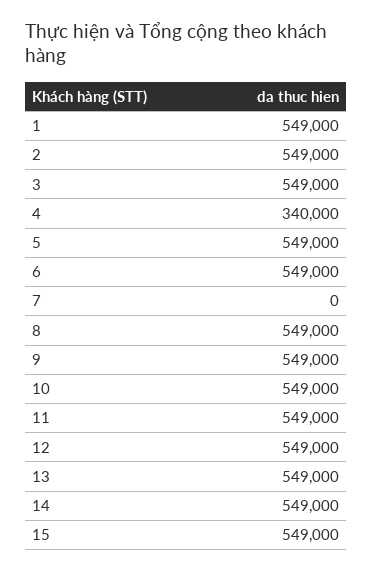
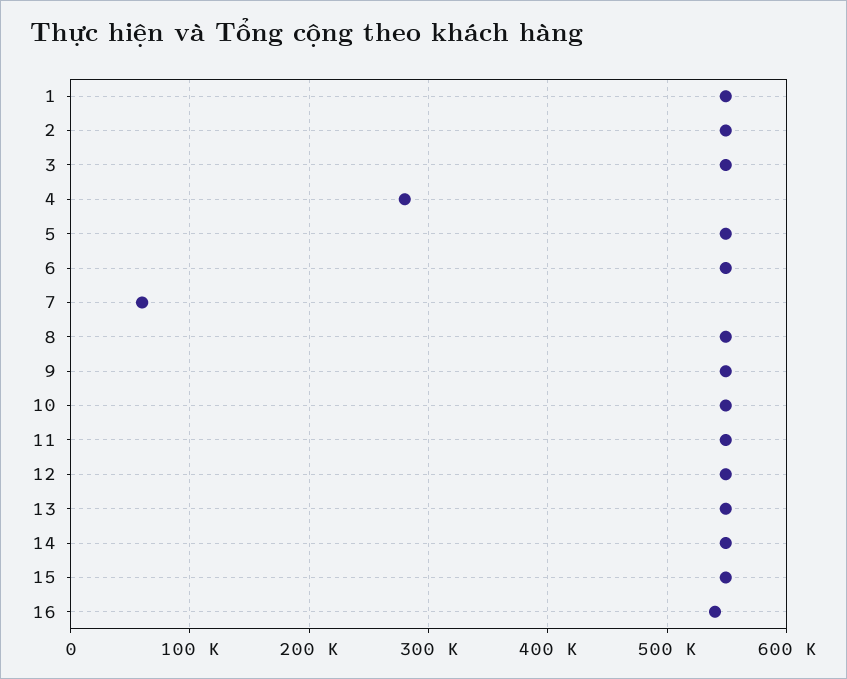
  {
    "1": 549000,
    "2": 549000,
    "3": 549000,
-   "4": 340000,
+   "4": 280000,
    "5": 549000,
    "6": 549000,
-   "7": 0,
+   "7": 60000,
    "8": 549000,
    "9": 549000,
    "10": 549000,
    "11": 549000,
    "12": 549000,
    "13": 549000,
    "14": 549000,
-   "15": 549000
+   "15": 549000,
+   "16": 540000
  }

